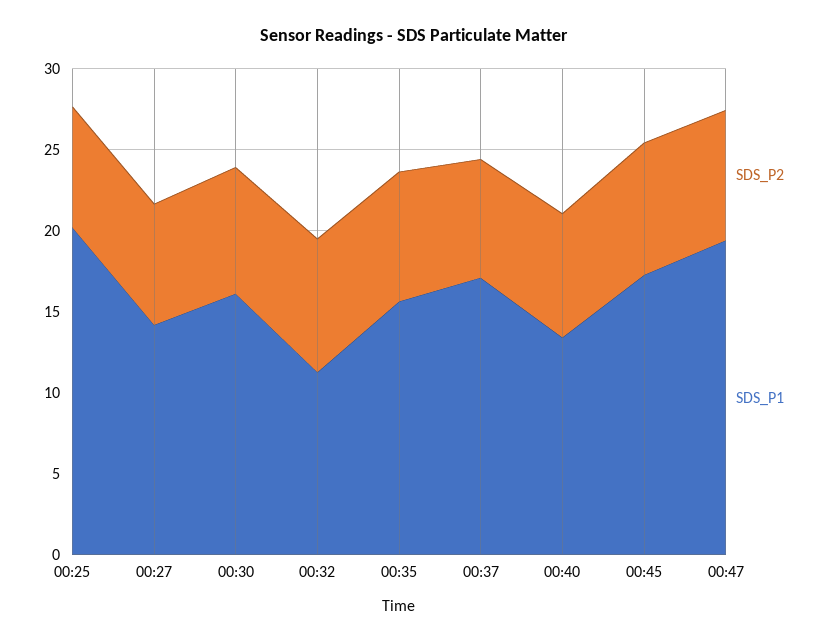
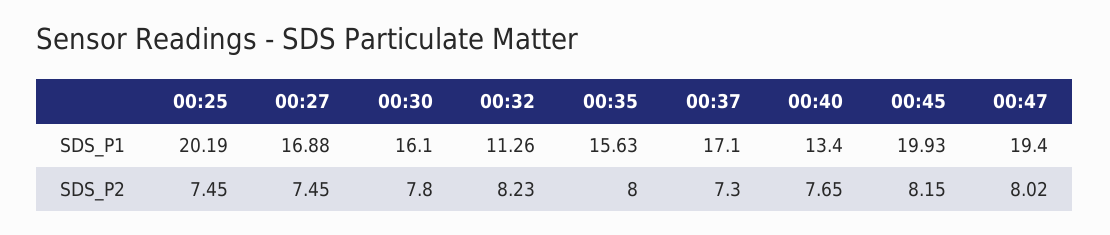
  {
    "SDS_P2": {
      "00:25": 7.45,
      "00:27": 7.45,
      "00:30": 7.8,
      "00:32": 8.23,
      "00:35": 8,
      "00:37": 7.3,
      "00:40": 7.65,
      "00:45": 8.15,
      "00:47": 8.02
    },
    "SDS_P1": {
      "00:25": 20.19,
-     "00:27": 14,
+     "00:27": 16.88,
      "00:30": 16.1,
      "00:32": 11.26,
      "00:35": 15.63,
      "00:37": 17.1,
      "00:40": 13.4,
-     "00:45": 17,
+     "00:45": 19.93,
      "00:47": 19.4
    }
  }

